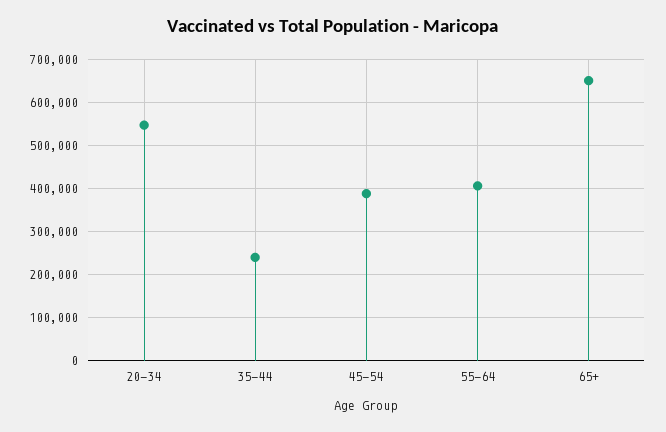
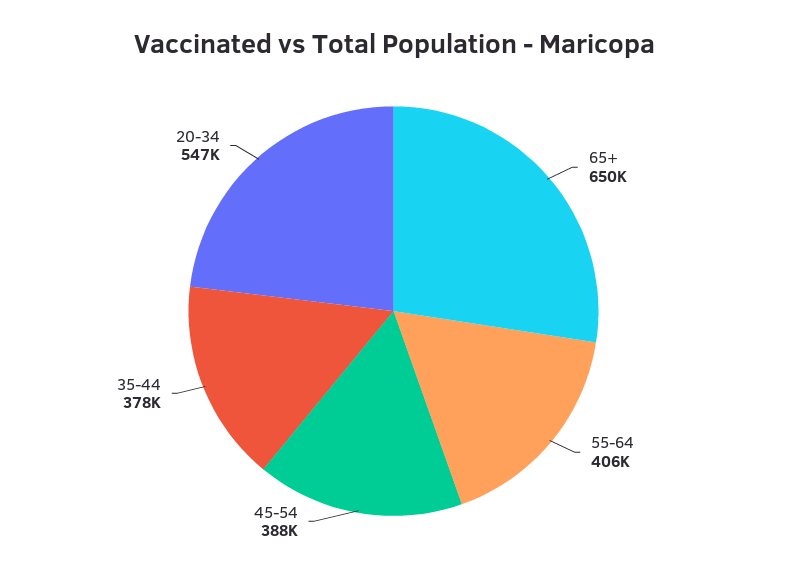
  {
    "20-34": 547000,
-   "35-44": 240000,
+   "35-44": 378000,
    "45-54": 388000,
    "55-64": 406000,
    "65+": 650000
  }

